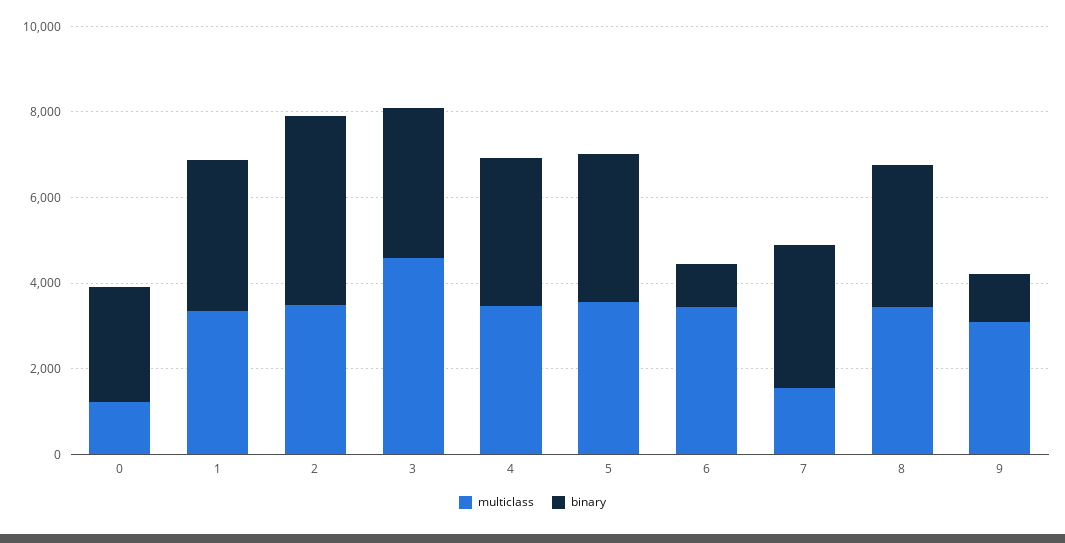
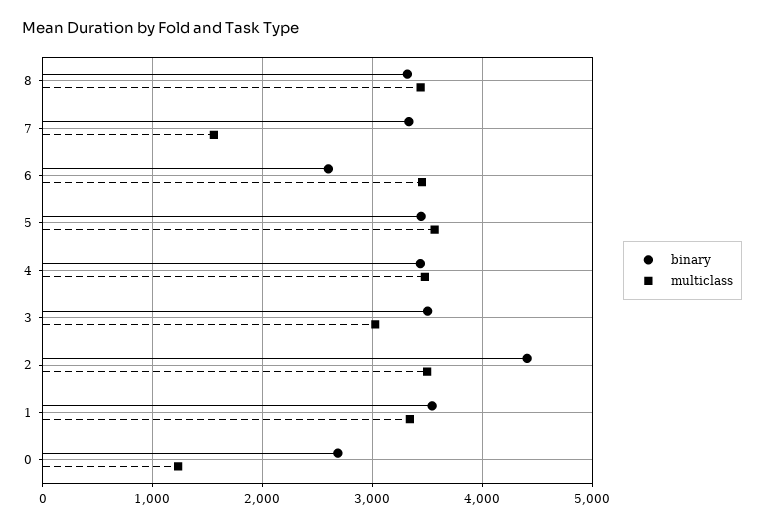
  {
    "multiclass": {
      "0": 1200,
      "1": 3300,
      "2": 3500,
-     "3": 4500,
+     "3": 3000,
      "4": 3500,
      "5": 3600,
      "6": 3500,
      "7": 1600,
-     "8": 3400,
+     "8": 3400
-     "9": 3000
    },
    "binary": {
      "0": 2700,
      "1": 3500,
      "2": 4400,
      "3": 3500,
      "4": 3400,
      "5": 3400,
-     "6": 1000,
+     "6": 2600,
      "7": 3300,
-     "8": 3300,
+     "8": 3300
-     "9": 1000
    }
  }

